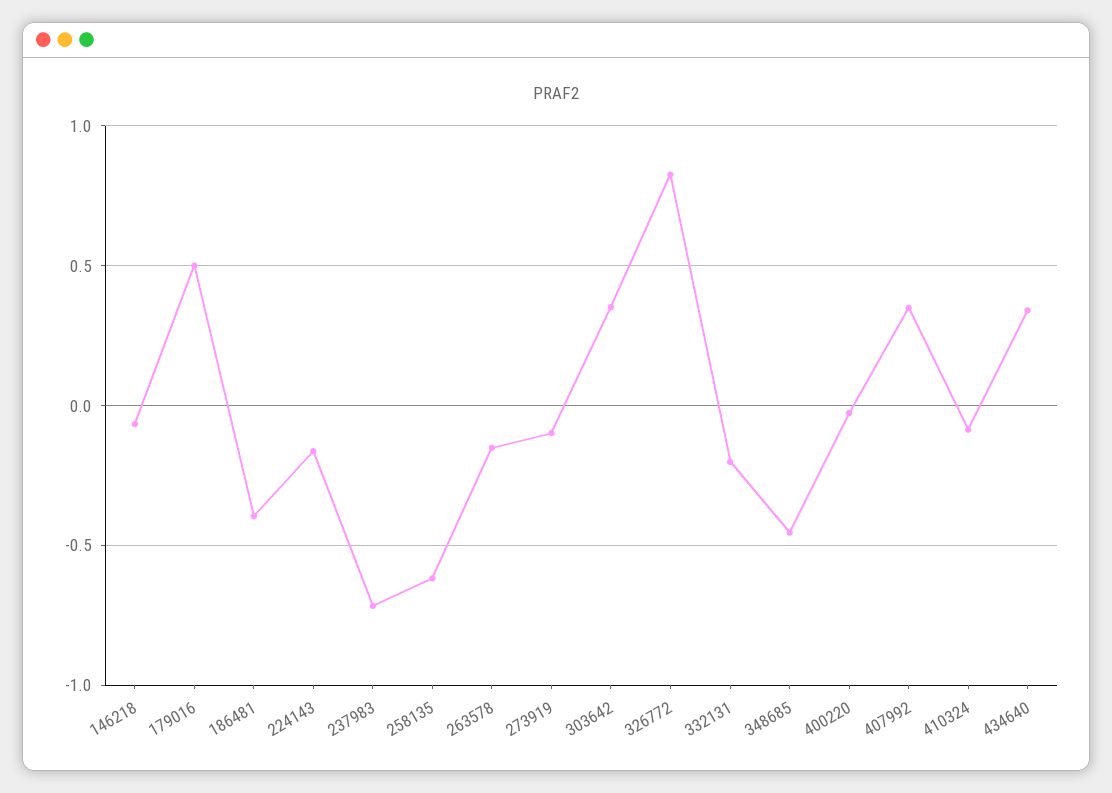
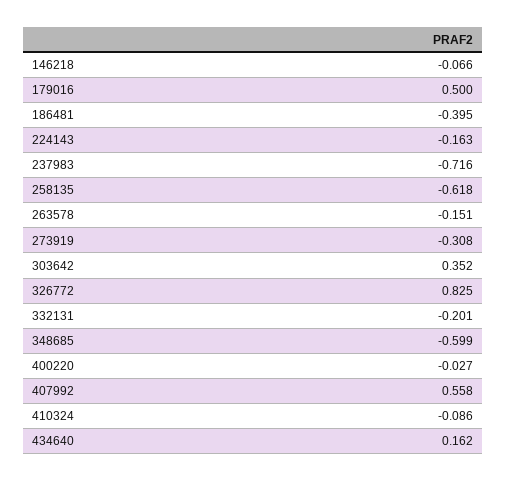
  {
    "146218": -0.066,
    "179016": 0.5,
    "186481": -0.395,
    "224143": -0.163,
    "237983": -0.716,
    "258135": -0.618,
    "263578": -0.151,
-   "273919": -0.1,
+   "273919": -0.308,
    "303642": 0.352,
    "326772": 0.825,
    "332131": -0.201,
-   "348685": -0.45,
+   "348685": -0.599,
    "400220": -0.027,
-   "407992": 0.35,
+   "407992": 0.558,
    "410324": -0.086,
-   "434640": 0.35
+   "434640": 0.162
  }

